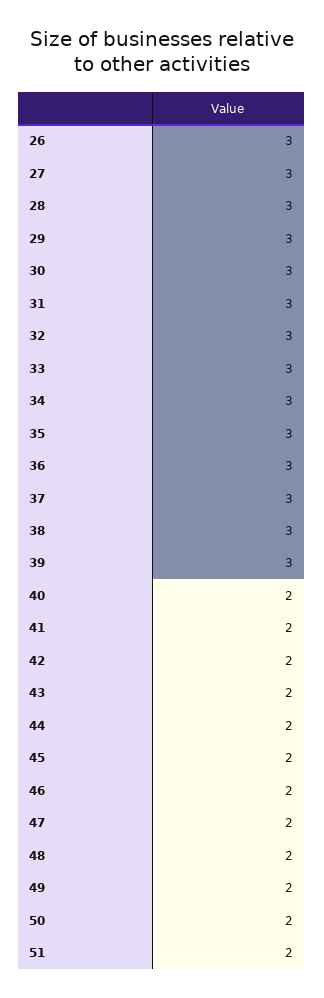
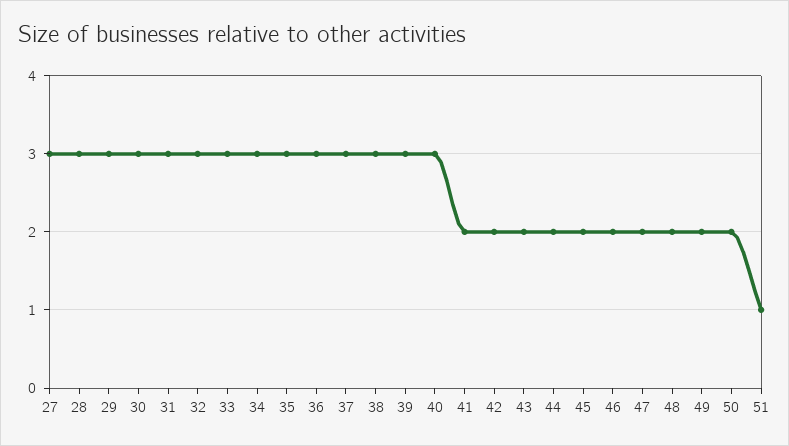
  {
-   "26": 3,
    "27": 3,
    "28": 3,
    "29": 3,
    "30": 3,
    "31": 3,
    "32": 3,
    "33": 3,
    "34": 3,
    "35": 3,
    "36": 3,
    "37": 3,
    "38": 3,
    "39": 3,
-   "40": 2,
+   "40": 3,
    "41": 2,
    "42": 2,
    "43": 2,
    "44": 2,
    "45": 2,
    "46": 2,
    "47": 2,
    "48": 2,
    "49": 2,
    "50": 2,
-   "51": 2
+   "51": 1
  }

